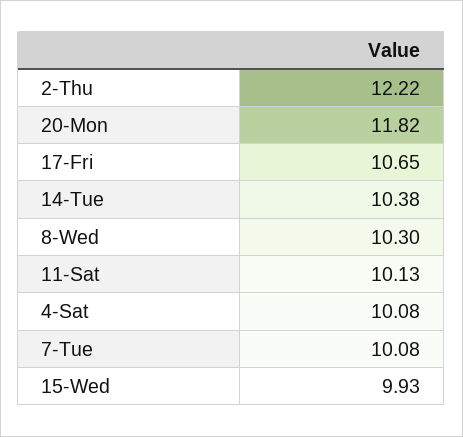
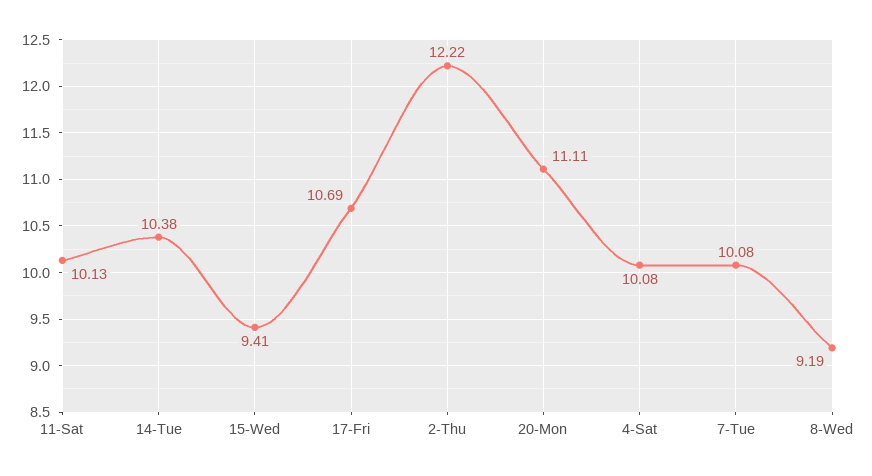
  {
    "2-Thu": 12.22,
-   "20-Mon": 11.82,
+   "20-Mon": 11.11,
-   "17-Fri": 10.65,
+   "17-Fri": 10.69,
    "14-Tue": 10.38,
-   "8-Wed": 10.3,
+   "8-Wed": 9.19,
    "11-Sat": 10.13,
    "4-Sat": 10.08,
    "7-Tue": 10.08,
-   "15-Wed": 9.93
+   "15-Wed": 9.41
  }

